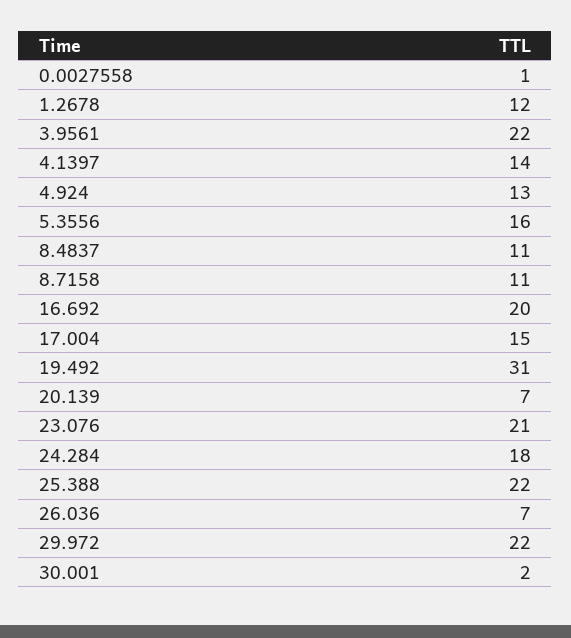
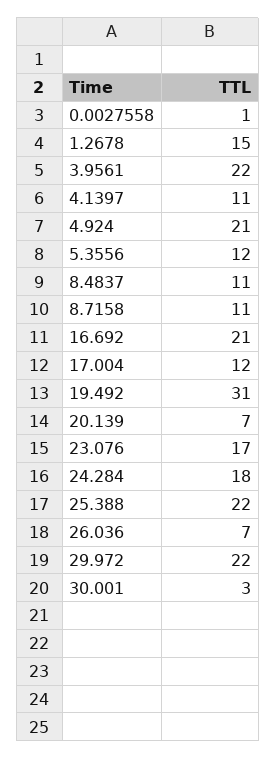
  {
    "0.0027558": 1,
-   "1.2678": 12,
+   "1.2678": 15,
    "3.9561": 22,
-   "4.1397": 14,
+   "4.1397": 11,
-   "4.924": 13,
+   "4.924": 21,
-   "5.3556": 16,
+   "5.3556": 12,
    "8.4837": 11,
    "8.7158": 11,
-   "16.692": 20,
+   "16.692": 21,
-   "17.004": 15,
+   "17.004": 12,
    "19.492": 31,
    "20.139": 7,
-   "23.076": 21,
+   "23.076": 17,
    "24.284": 18,
    "25.388": 22,
    "26.036": 7,
    "29.972": 22,
-   "30.001": 2
+   "30.001": 3
  }

